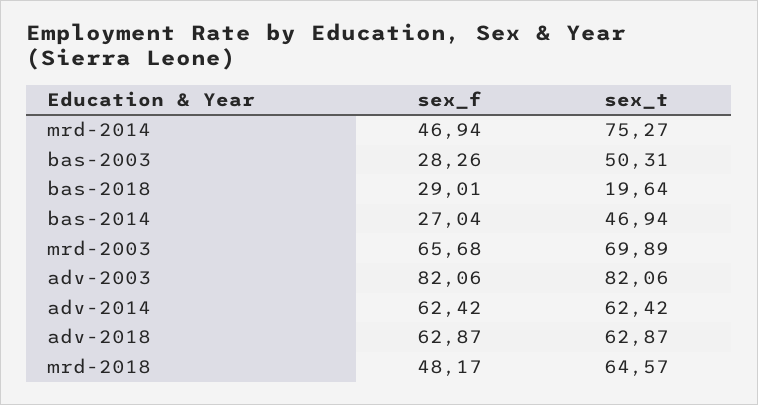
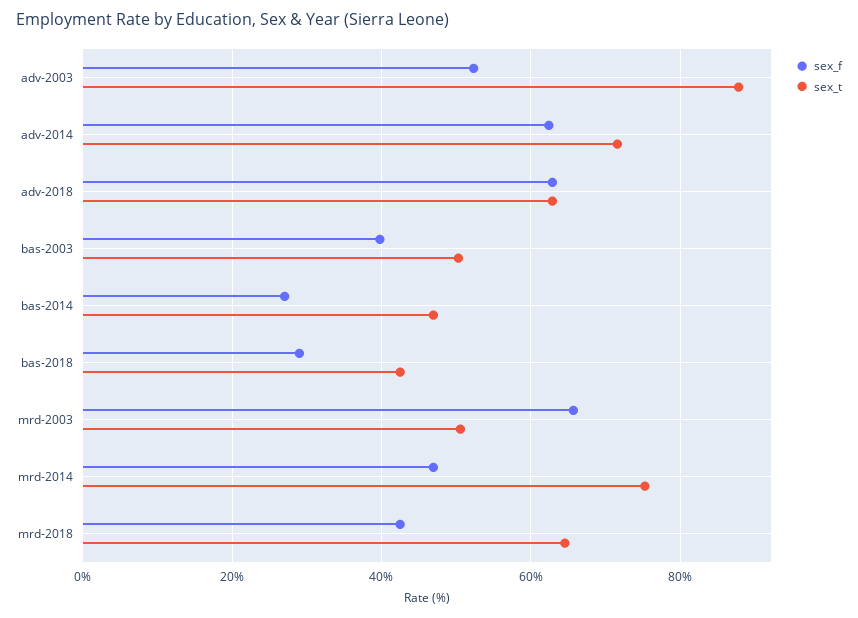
  {
    "sex_f": {
      "mrd-2014": 46.94,
-     "bas-2003": 28.26,
+     "bas-2003": 40,
      "bas-2018": 29.01,
      "bas-2014": 27.04,
      "mrd-2003": 65.68,
-     "adv-2003": 82.06,
+     "adv-2003": 52,
      "adv-2014": 62.42,
      "adv-2018": 62.87,
-     "mrd-2018": 48.17
+     "mrd-2018": 42
    },
    "sex_t": {
      "mrd-2014": 75.27,
      "bas-2003": 50.31,
-     "bas-2018": 19.64,
+     "bas-2018": 42,
      "bas-2014": 46.94,
-     "mrd-2003": 69.89,
+     "mrd-2003": 50,
-     "adv-2003": 82.06,
+     "adv-2003": 88,
-     "adv-2014": 62.42,
+     "adv-2014": 72,
      "adv-2018": 62.87,
      "mrd-2018": 64.57
    }
  }

